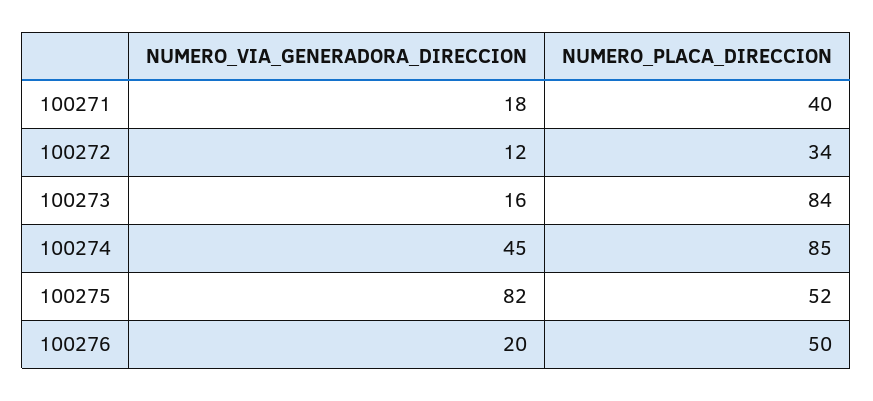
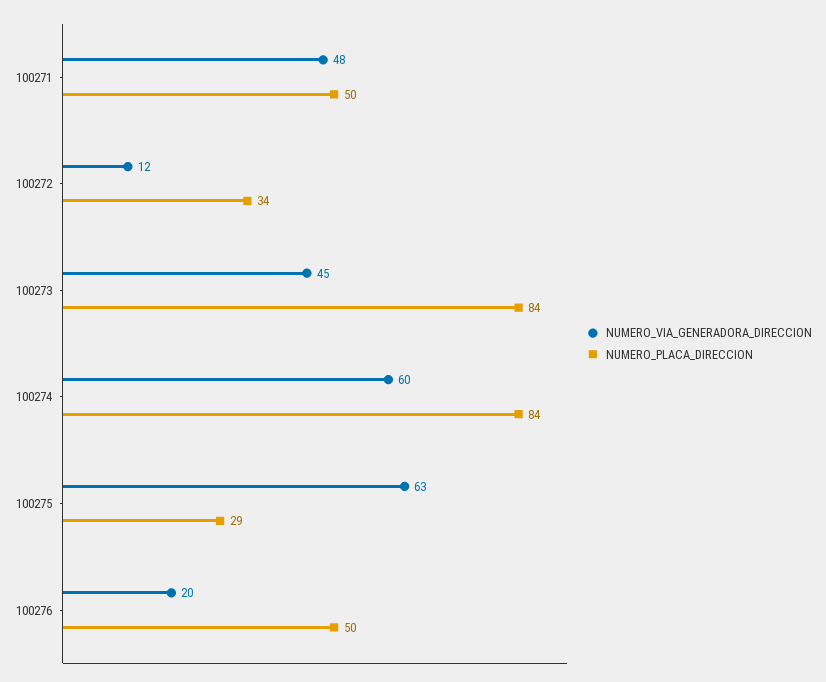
  {
    "NUMERO_VIA_GENERADORA_DIRECCION": {
-     "100271": 18,
+     "100271": 48,
      "100272": 12,
-     "100273": 16,
+     "100273": 45,
-     "100274": 45,
+     "100274": 60,
-     "100275": 82,
+     "100275": 63,
      "100276": 20
    },
    "NUMERO_PLACA_DIRECCION": {
-     "100271": 40,
+     "100271": 50,
      "100272": 34,
      "100273": 84,
-     "100274": 85,
+     "100274": 84,
-     "100275": 52,
+     "100275": 29,
      "100276": 50
    }
  }

